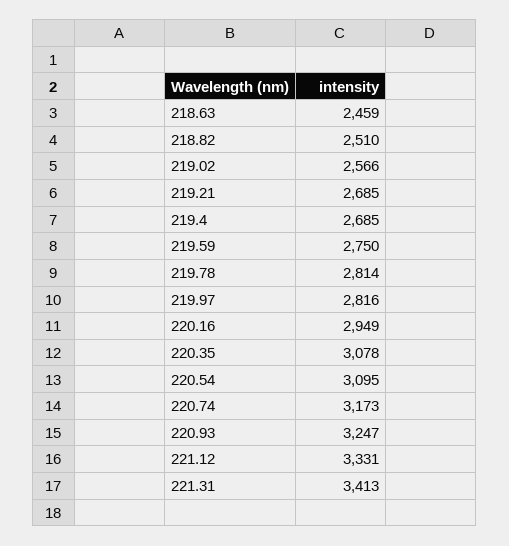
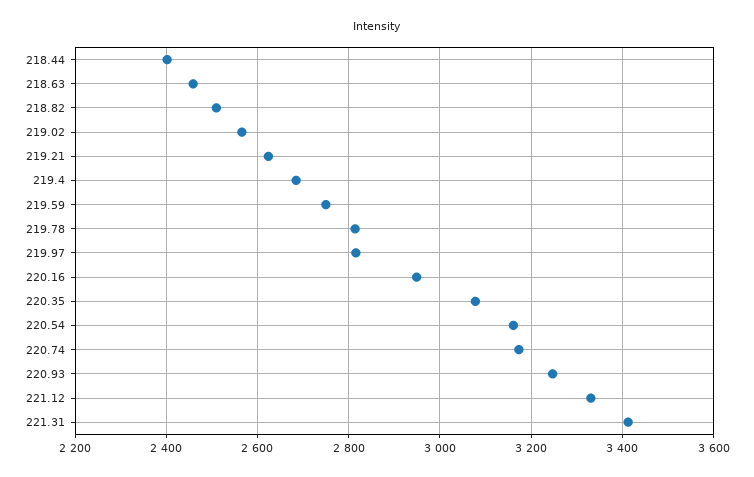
  {
    "218.63": 2459,
    "218.82": 2510,
    "219.02": 2566,
-   "219.21": 2685,
+   "219.21": 2620,
    "219.4": 2685,
    "219.59": 2750,
    "219.78": 2814,
    "219.97": 2816,
    "220.16": 2949,
    "220.35": 3078,
-   "220.54": 3095,
+   "220.54": 3160,
    "220.74": 3173,
    "220.93": 3247,
    "221.12": 3331,
-   "221.31": 3413
+   "221.31": 3413,
+   "218.44": 2400
  }

